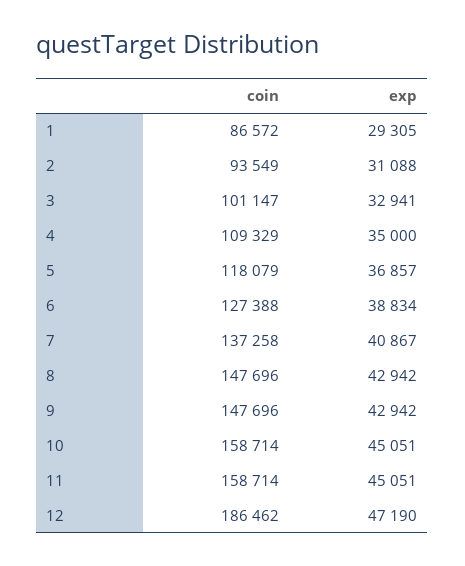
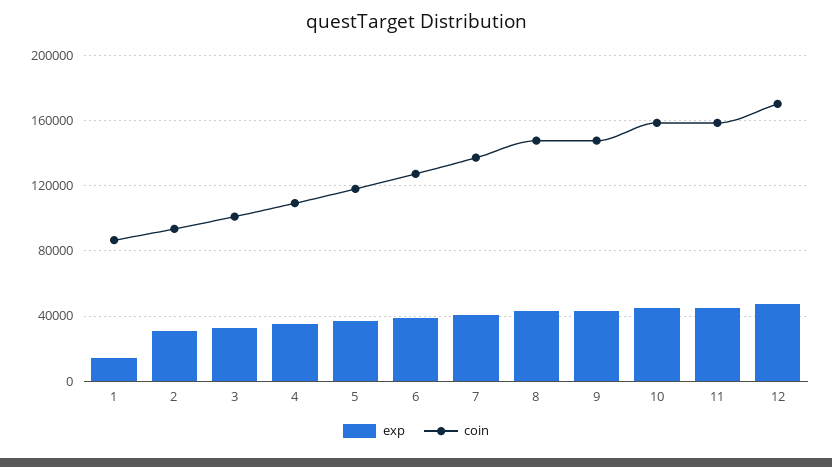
  {
    "coin": {
      "1": 86572,
      "2": 93549,
      "3": 101147,
      "4": 109329,
      "5": 118079,
      "6": 127388,
      "7": 137258,
      "8": 147696,
      "9": 147696,
      "10": 158714,
      "11": 158714,
-     "12": 186462
+     "12": 170000
    },
    "exp": {
-     "1": 29305,
+     "1": 15000,
      "2": 31088,
      "3": 32941,
      "4": 35000,
      "5": 36857,
      "6": 38834,
      "7": 40867,
      "8": 42942,
      "9": 42942,
      "10": 45051,
      "11": 45051,
      "12": 47190
    }
  }

